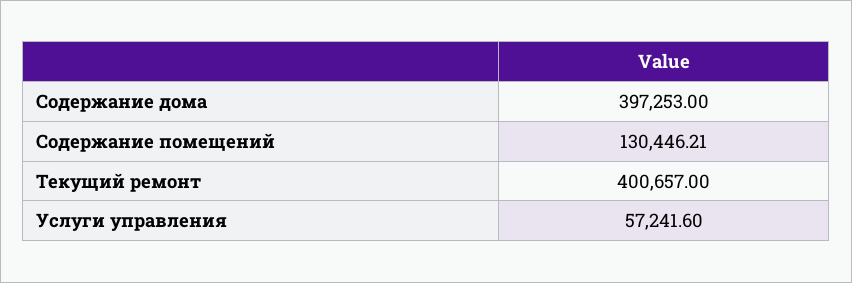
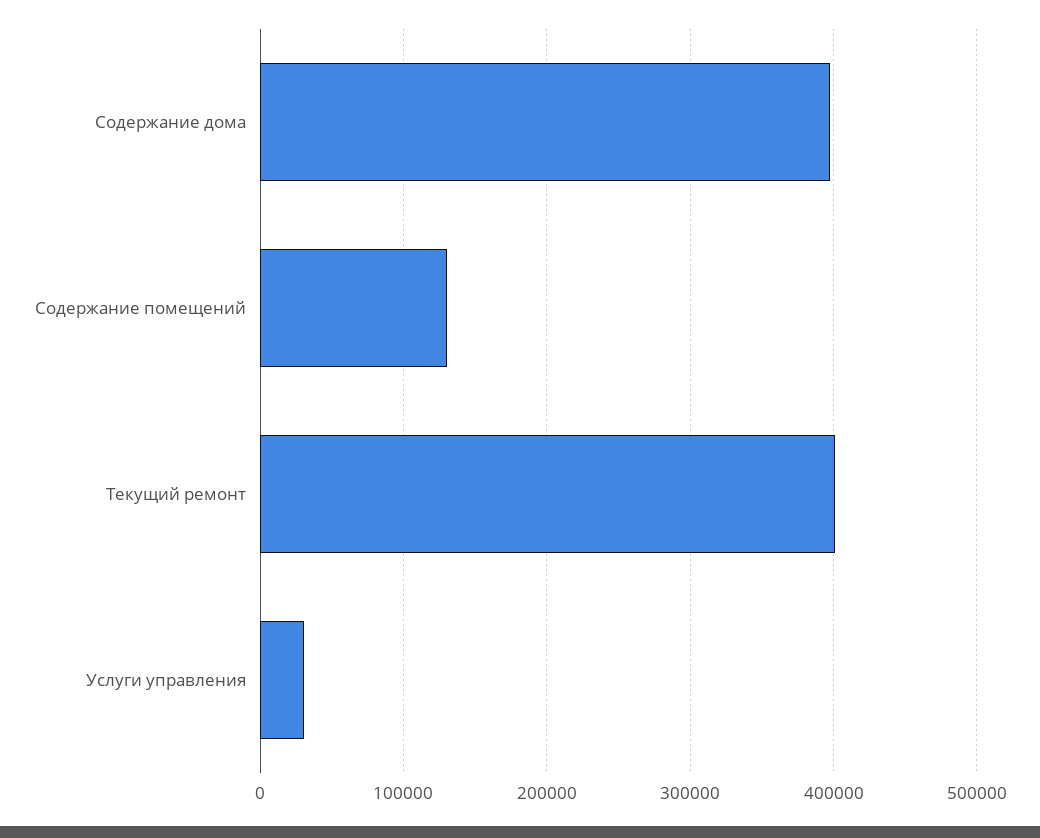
  {
    "Содержание дома": 397253,
    "Содержание помещений": 130446.21,
    "Текущий ремонт": 400657,
-   "Услуги управления": 57241.6
+   "Услуги управления": 30000
  }

